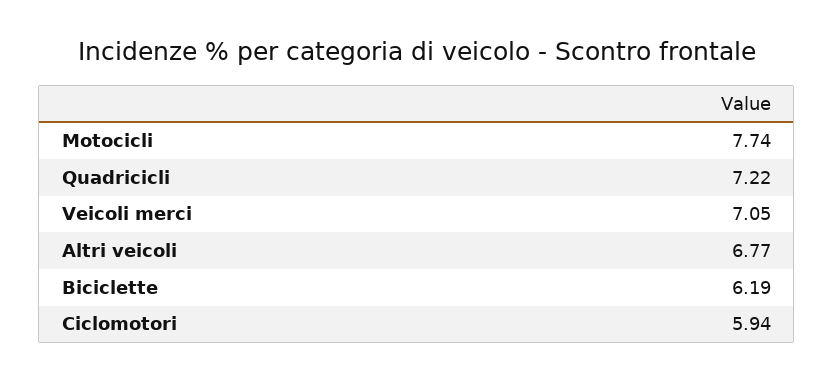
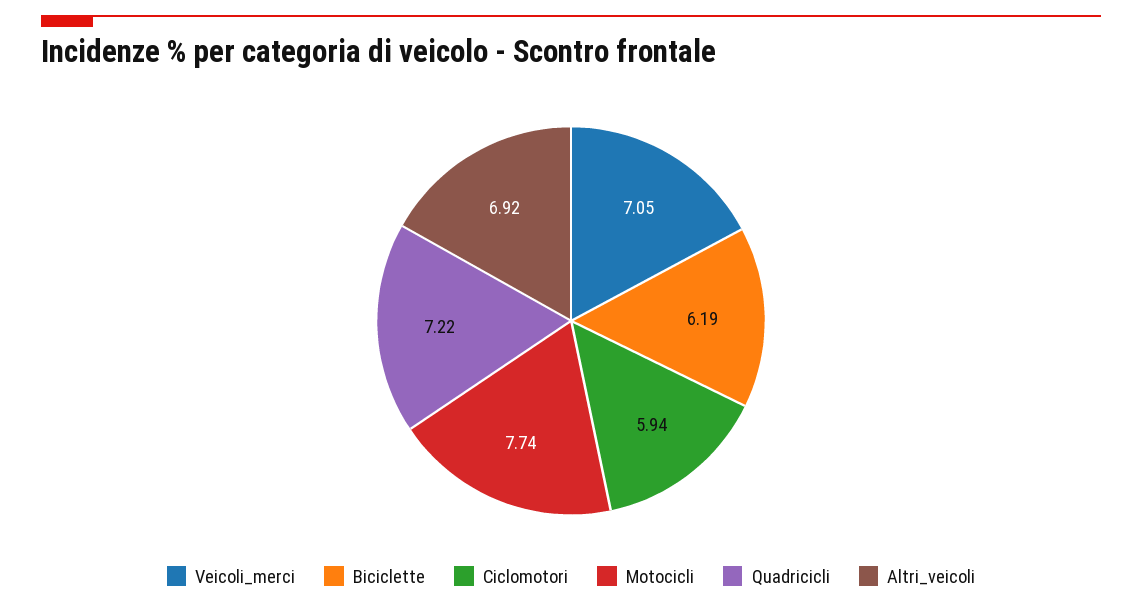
  {
    "Motocicli": 7.74,
    "Quadricicli": 7.22,
    "Veicoli merci": 7.05,
-   "Altri veicoli": 6.77,
+   "Altri veicoli": 6.92,
    "Biciclette": 6.19,
    "Ciclomotori": 5.94
  }

